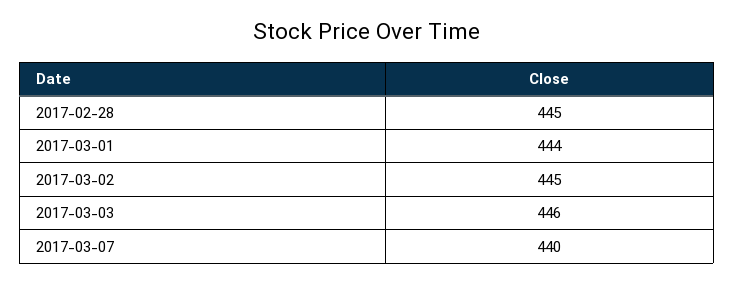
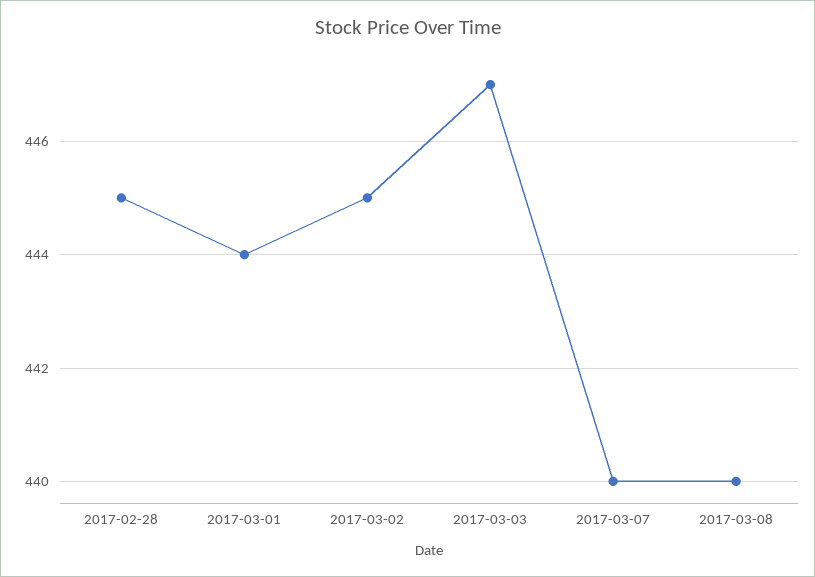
  {
    "2017-02-28": 445,
    "2017-03-01": 444,
    "2017-03-02": 445,
-   "2017-03-03": 446,
+   "2017-03-03": 447,
-   "2017-03-07": 440
+   "2017-03-07": 440,
+   "2017-03-08": 440
  }

